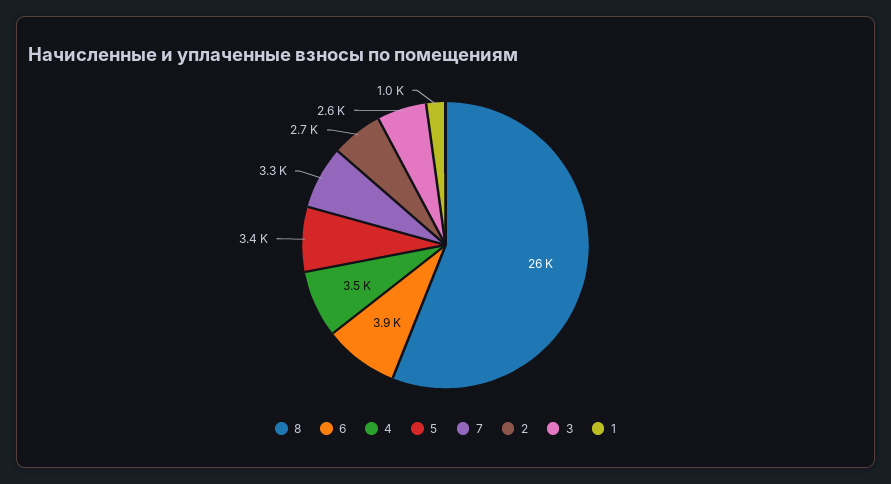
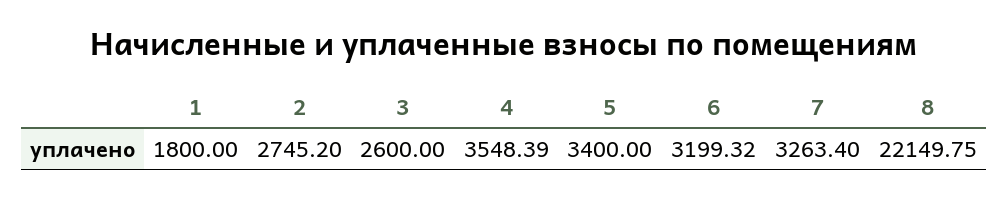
  {
-   "8": 26000,
+   "8": 22149.75,
-   "6": 3900,
+   "6": 3199.32,
    "4": 3548.39,
    "5": 3400,
    "7": 3263.4,
    "2": 2745.2,
    "3": 2600,
-   "1": 1000
+   "1": 1800
  }

